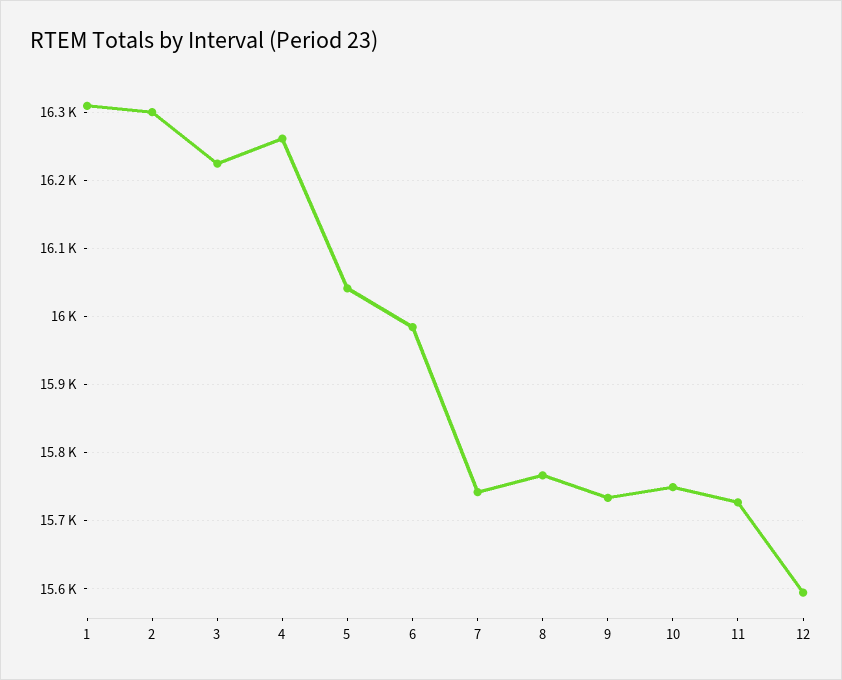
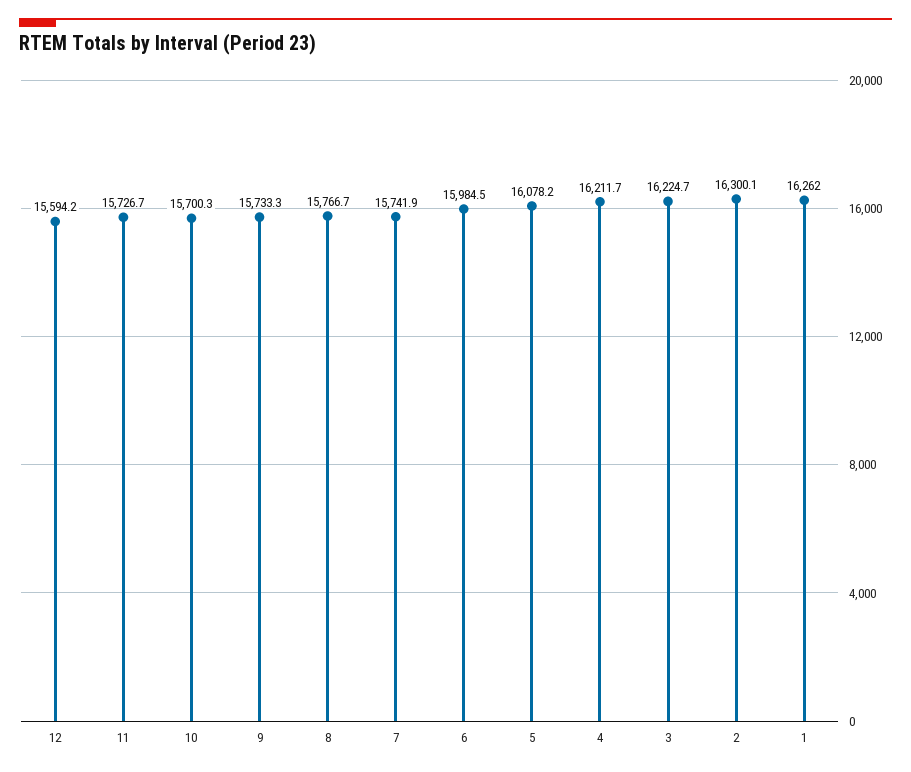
  {
-   "1": 16310,
+   "1": 16262,
    "2": 16300.1,
    "3": 16224.7,
-   "4": 16260,
+   "4": 16211.7,
-   "5": 16040,
+   "5": 16078.2,
    "6": 15984.5,
    "7": 15741.9,
    "8": 15766.7,
    "9": 15733.3,
-   "10": 15750,
+   "10": 15700.3,
    "11": 15726.7,
    "12": 15594.2
  }

